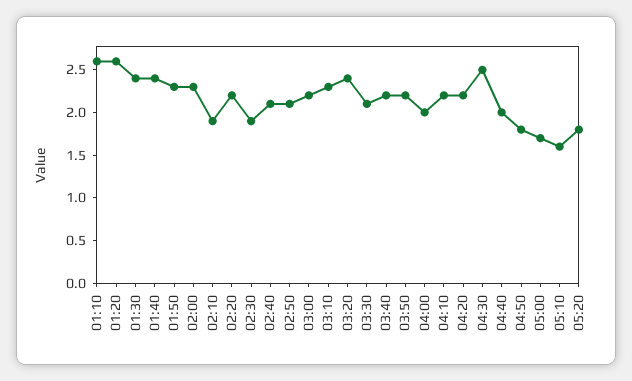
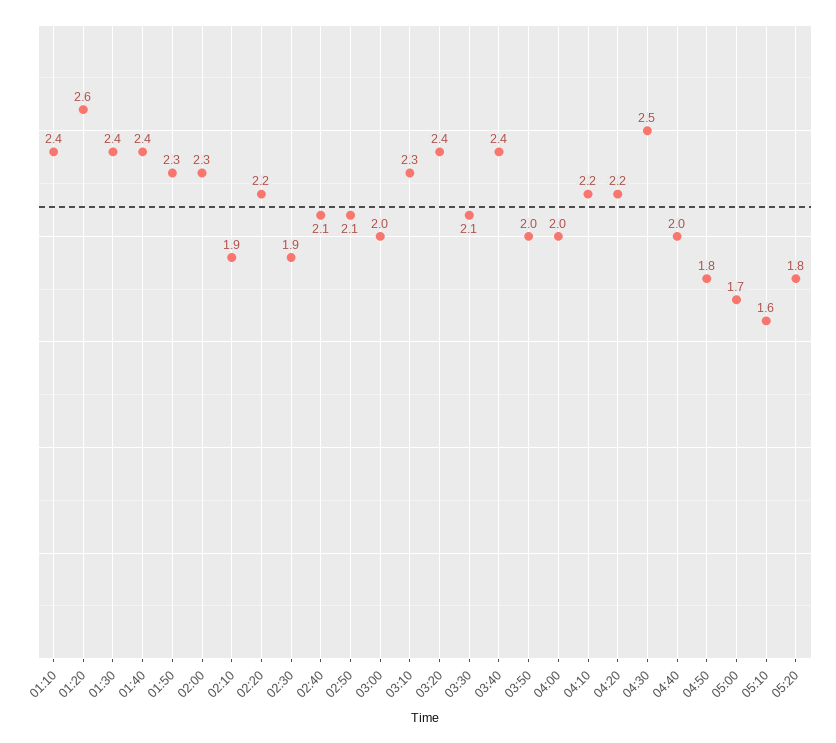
  {
-   "01:10": 2.6,
+   "01:10": 2.4,
    "01:20": 2.6,
    "01:30": 2.4,
    "01:40": 2.4,
    "01:50": 2.3,
    "02:00": 2.3,
    "02:10": 1.9,
    "02:20": 2.2,
    "02:30": 1.9,
    "02:40": 2.1,
    "02:50": 2.1,
-   "03:00": 2.2,
+   "03:00": 2,
    "03:10": 2.3,
    "03:20": 2.4,
    "03:30": 2.1,
-   "03:40": 2.2,
+   "03:40": 2.4,
-   "03:50": 2.2,
+   "03:50": 2,
    "04:00": 2,
    "04:10": 2.2,
    "04:20": 2.2,
    "04:30": 2.5,
    "04:40": 2,
    "04:50": 1.8,
    "05:00": 1.7,
    "05:10": 1.6,
    "05:20": 1.8
  }

